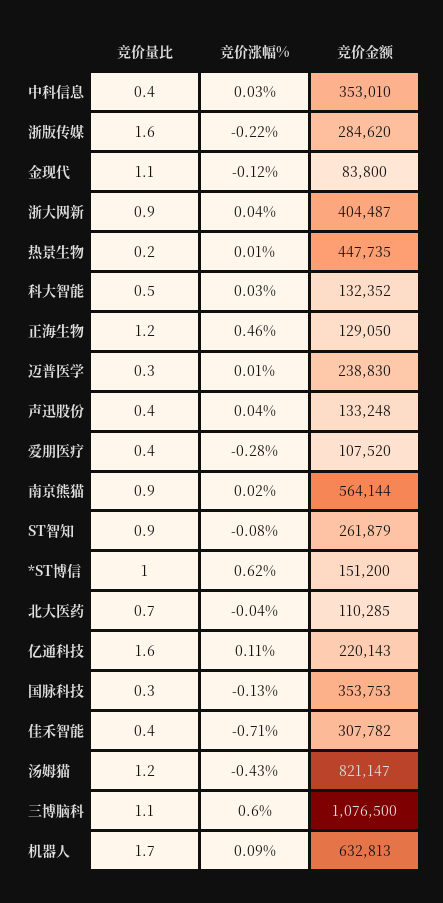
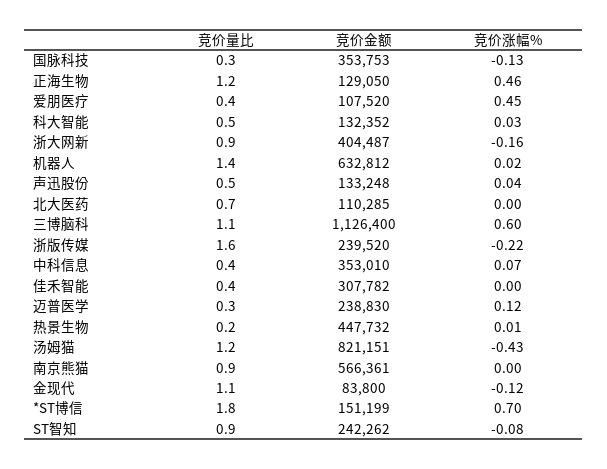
  {
    "竞价量比": {
      "中科信息": 0.4,
      "浙版传媒": 1.6,
      "金现代": 1.1,
      "浙大网新": 0.9,
      "热景生物": 0.2,
      "科大智能": 0.5,
      "正海生物": 1.2,
      "迈普医学": 0.3,
-     "声迅股份": 0.4,
+     "声迅股份": 0.5,
      "爱朋医疗": 0.4,
      "南京熊猫": 0.9,
      "ST智知": 0.9,
-     "*ST博信": 1,
+     "*ST博信": 1.8,
      "北大医药": 0.7,
-     "亿通科技": 1.6,
      "国脉科技": 0.3,
      "佳禾智能": 0.4,
      "汤姆猫": 1.2,
      "三博脑科": 1.1,
-     "机器人": 1.7
+     "机器人": 1.4
    },
    "竞价涨幅%": {
-     "中科信息": 0.03,
+     "中科信息": 0.07,
      "浙版传媒": -0.22,
      "金现代": -0.12,
-     "浙大网新": 0.04,
+     "浙大网新": -0.16,
      "热景生物": 0.01,
      "科大智能": 0.03,
      "正海生物": 0.46,
-     "迈普医学": 0.01,
+     "迈普医学": 0.12,
      "声迅股份": 0.04,
-     "爱朋医疗": -0.28,
+     "爱朋医疗": 0.45,
-     "南京熊猫": 0.02,
+     "南京熊猫": 0,
      "ST智知": -0.08,
-     "*ST博信": 0.62,
+     "*ST博信": 0.7,
-     "北大医药": -0.04,
+     "北大医药": 0,
-     "亿通科技": 0.11,
      "国脉科技": -0.13,
-     "佳禾智能": -0.71,
+     "佳禾智能": 0,
      "汤姆猫": -0.43,
      "三博脑科": 0.6,
-     "机器人": 0.09
+     "机器人": 0.02
    },
    "竞价金额": {
      "中科信息": 353010,
-     "浙版传媒": 284620,
+     "浙版传媒": 239520,
      "金现代": 83800,
      "浙大网新": 404487,
-     "热景生物": 447735,
+     "热景生物": 447732,
      "科大智能": 132352,
      "正海生物": 129050,
      "迈普医学": 238830,
      "声迅股份": 133248,
      "爱朋医疗": 107520,
-     "南京熊猫": 564144,
+     "南京熊猫": 566361,
-     "ST智知": 261879,
+     "ST智知": 242262,
-     "*ST博信": 151200,
+     "*ST博信": 151199,
      "北大医药": 110285,
-     "亿通科技": 220143,
      "国脉科技": 353753,
      "佳禾智能": 307782,
-     "汤姆猫": 821147,
+     "汤姆猫": 821151,
-     "三博脑科": 1076500,
+     "三博脑科": 1126400,
-     "机器人": 632813
+     "机器人": 632812
    }
  }

